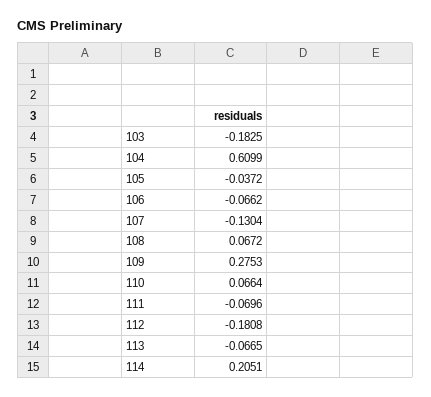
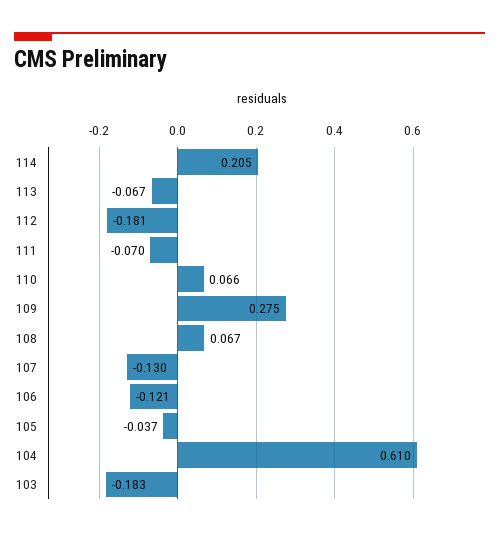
  {
    "103": -0.1825,
    "104": 0.6099,
    "105": -0.0372,
-   "106": -0.0662,
+   "106": -0.121,
    "107": -0.1304,
    "108": 0.0672,
    "109": 0.2753,
    "110": 0.0664,
    "111": -0.0696,
    "112": -0.1808,
    "113": -0.0665,
    "114": 0.2051
  }

